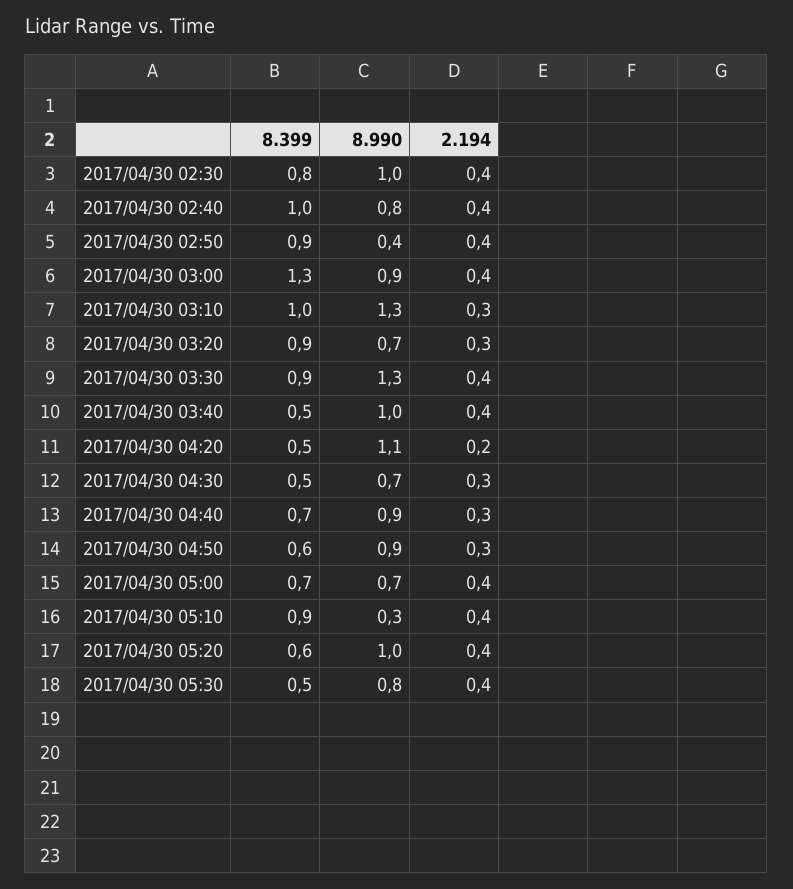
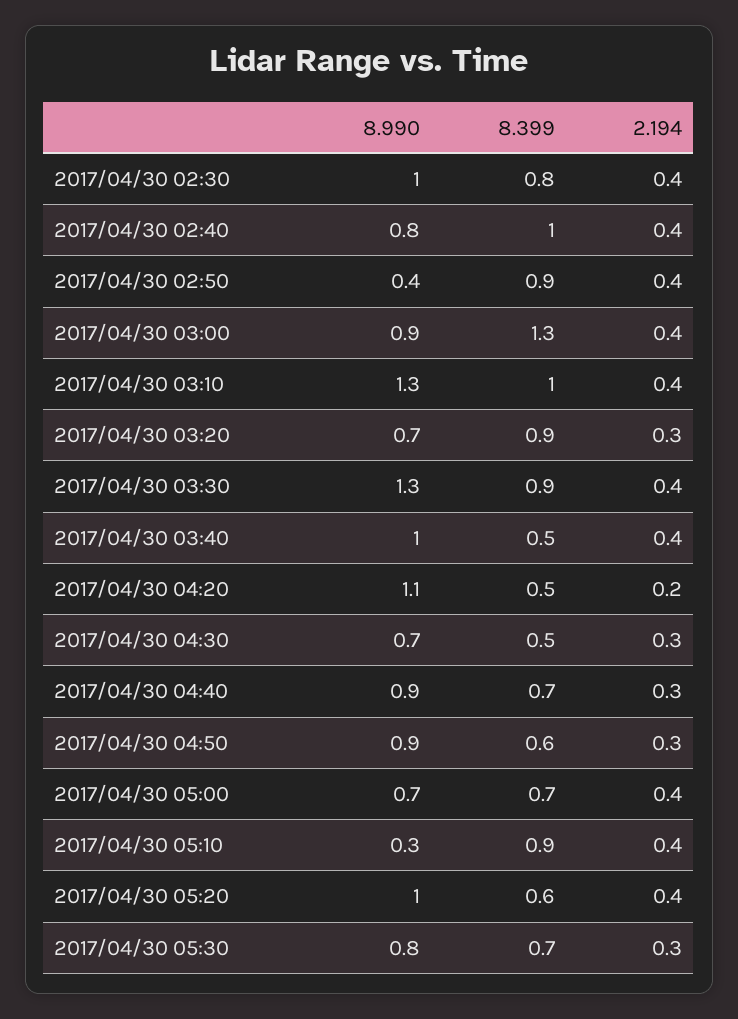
  {
    "8.399": {
      "2017/04/30 02:30": 0.8,
      "2017/04/30 02:40": 1,
      "2017/04/30 02:50": 0.9,
      "2017/04/30 03:00": 1.3,
      "2017/04/30 03:10": 1,
      "2017/04/30 03:20": 0.9,
      "2017/04/30 03:30": 0.9,
      "2017/04/30 03:40": 0.5,
      "2017/04/30 04:20": 0.5,
      "2017/04/30 04:30": 0.5,
      "2017/04/30 04:40": 0.7,
      "2017/04/30 04:50": 0.6,
      "2017/04/30 05:00": 0.7,
      "2017/04/30 05:10": 0.9,
      "2017/04/30 05:20": 0.6,
-     "2017/04/30 05:30": 0.5
+     "2017/04/30 05:30": 0.7
    },
    "8.990": {
      "2017/04/30 02:30": 1,
      "2017/04/30 02:40": 0.8,
      "2017/04/30 02:50": 0.4,
      "2017/04/30 03:00": 0.9,
      "2017/04/30 03:10": 1.3,
      "2017/04/30 03:20": 0.7,
      "2017/04/30 03:30": 1.3,
      "2017/04/30 03:40": 1,
      "2017/04/30 04:20": 1.1,
      "2017/04/30 04:30": 0.7,
      "2017/04/30 04:40": 0.9,
      "2017/04/30 04:50": 0.9,
      "2017/04/30 05:00": 0.7,
      "2017/04/30 05:10": 0.3,
      "2017/04/30 05:20": 1,
      "2017/04/30 05:30": 0.8
    },
    "2.194": {
      "2017/04/30 02:30": 0.4,
      "2017/04/30 02:40": 0.4,
      "2017/04/30 02:50": 0.4,
      "2017/04/30 03:00": 0.4,
-     "2017/04/30 03:10": 0.3,
+     "2017/04/30 03:10": 0.4,
      "2017/04/30 03:20": 0.3,
      "2017/04/30 03:30": 0.4,
      "2017/04/30 03:40": 0.4,
      "2017/04/30 04:20": 0.2,
      "2017/04/30 04:30": 0.3,
      "2017/04/30 04:40": 0.3,
      "2017/04/30 04:50": 0.3,
      "2017/04/30 05:00": 0.4,
      "2017/04/30 05:10": 0.4,
      "2017/04/30 05:20": 0.4,
-     "2017/04/30 05:30": 0.4
+     "2017/04/30 05:30": 0.3
    }
  }

